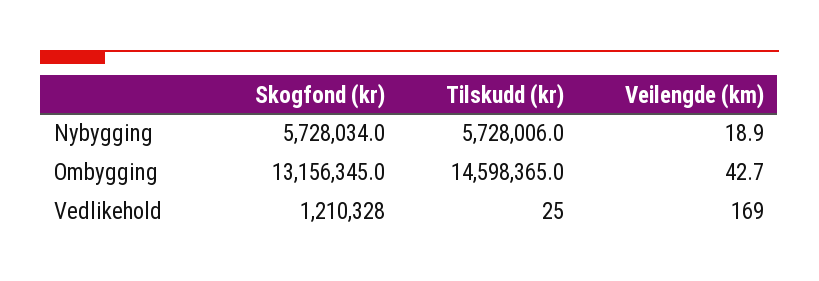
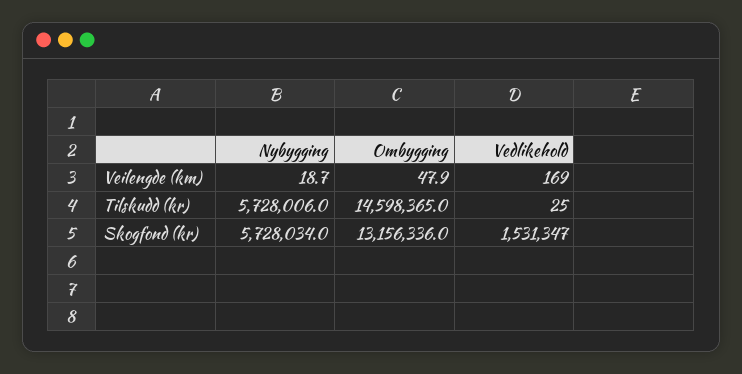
  {
    "Skogfond (kr)": {
      "Nybygging": 5728034,
-     "Ombygging": 13156345,
+     "Ombygging": 13156336,
-     "Vedlikehold": 1210328
+     "Vedlikehold": 1531347
    },
    "Tilskudd (kr)": {
      "Nybygging": 5728006,
      "Ombygging": 14598365,
      "Vedlikehold": 25
    },
    "Veilengde (km)": {
-     "Nybygging": 18.9,
+     "Nybygging": 18.7,
-     "Ombygging": 42.7,
+     "Ombygging": 47.9,
      "Vedlikehold": 169
    }
  }

